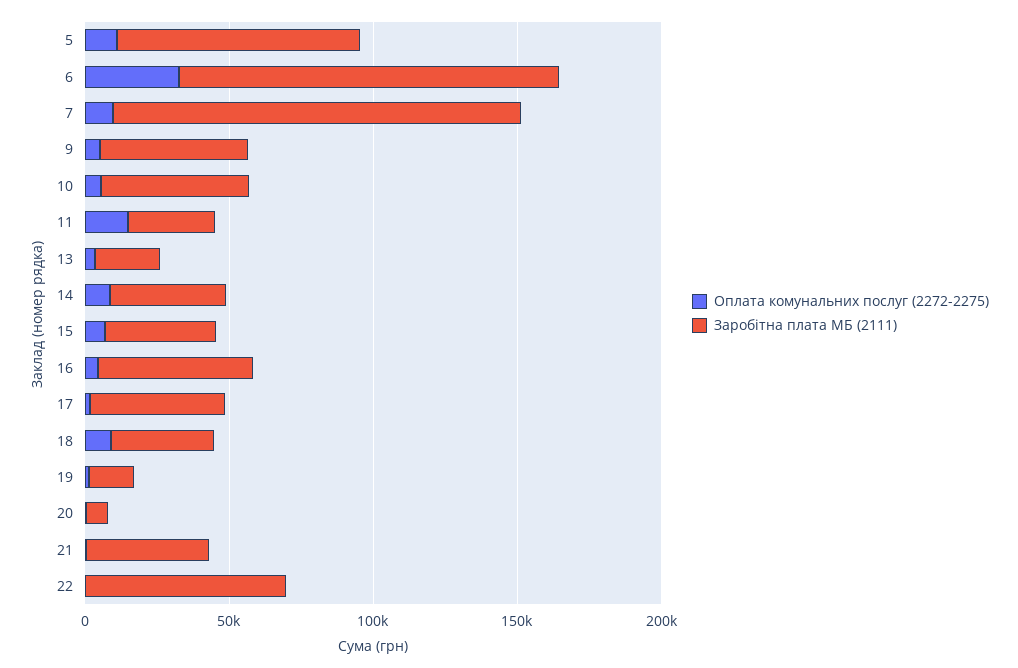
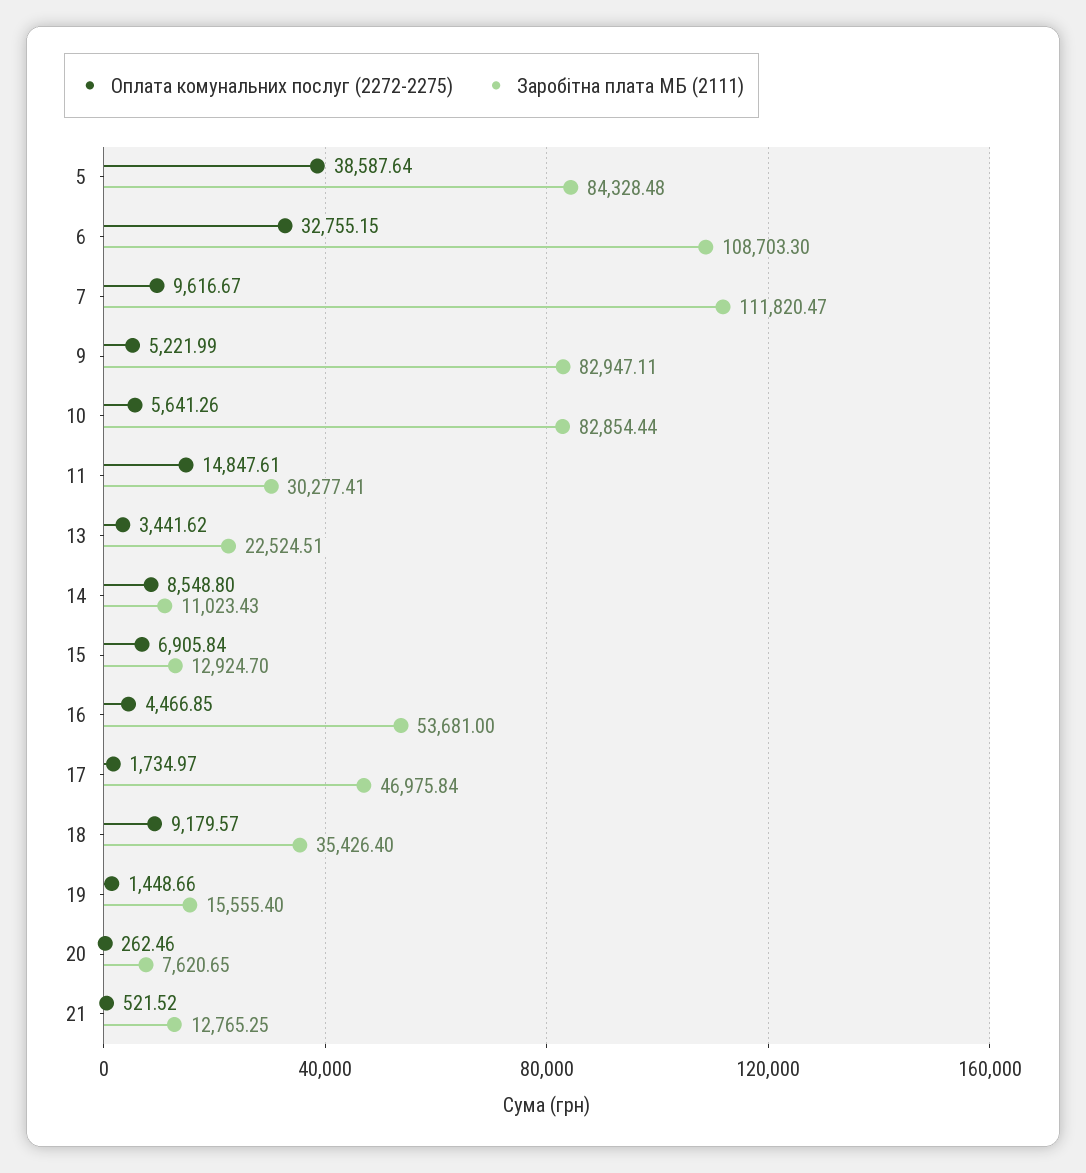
  {
    "Оплата комунальних послуг (2272-2275)": {
-     "5": 10000,
+     "5": 38587.64,
      "6": 32755.15,
      "7": 9616.67,
      "9": 5221.99,
      "10": 5641.26,
      "11": 14847.61,
      "13": 3441.62,
      "14": 8548.8,
      "15": 6905.84,
      "16": 4466.85,
      "17": 1734.97,
      "18": 9179.57,
      "19": 1448.66,
      "20": 262.46,
-     "21": 521.52,
+     "21": 521.52
-     "22": 0
    },
    "Заробітна плата МБ (2111)": {
      "5": 84328.48,
-     "6": 130000,
+     "6": 108703.3,
-     "7": 140000,
+     "7": 111820.47,
-     "9": 50000,
+     "9": 82947.11,
-     "10": 50000,
+     "10": 82854.44,
      "11": 30277.41,
      "13": 22524.51,
-     "14": 40000,
+     "14": 11023.43,
-     "15": 40000,
+     "15": 12924.7,
      "16": 53681,
      "17": 46975.84,
      "18": 35426.4,
      "19": 15555.4,
      "20": 7620.65,
-     "21": 40000,
+     "21": 12765.25
-     "22": 70000
    }
  }

